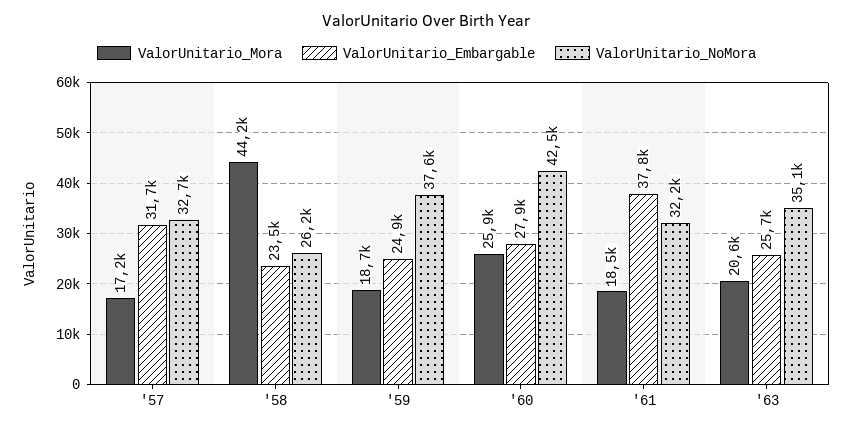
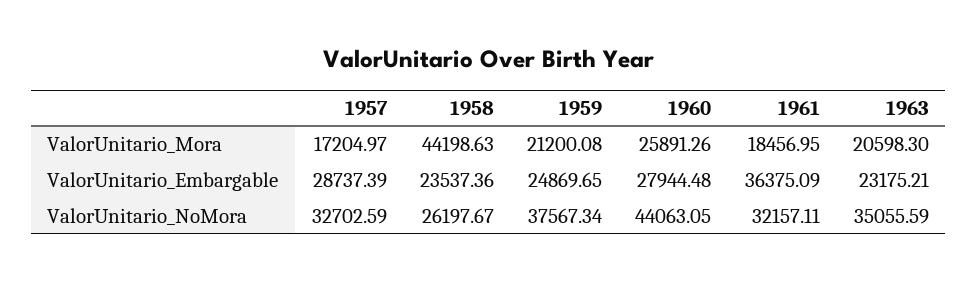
  {
    "ValorUnitario_Mora": {
      "'57": 17204.97,
      "'58": 44198.63,
-     "'59": 18700,
+     "'59": 21200.08,
      "'60": 25891.26,
      "'61": 18456.95,
      "'63": 20598.3
    },
    "ValorUnitario_Embargable": {
-     "'57": 31700,
+     "'57": 28737.39,
      "'58": 23537.36,
      "'59": 24869.65,
      "'60": 27944.48,
-     "'61": 37800,
+     "'61": 36375.09,
-     "'63": 25700
+     "'63": 23175.21
    },
    "ValorUnitario_NoMora": {
      "'57": 32702.59,
      "'58": 26197.67,
      "'59": 37567.34,
-     "'60": 42500,
+     "'60": 44063.05,
      "'61": 32157.11,
      "'63": 35055.59
    }
  }

